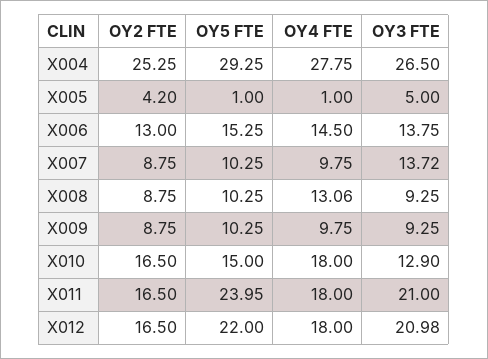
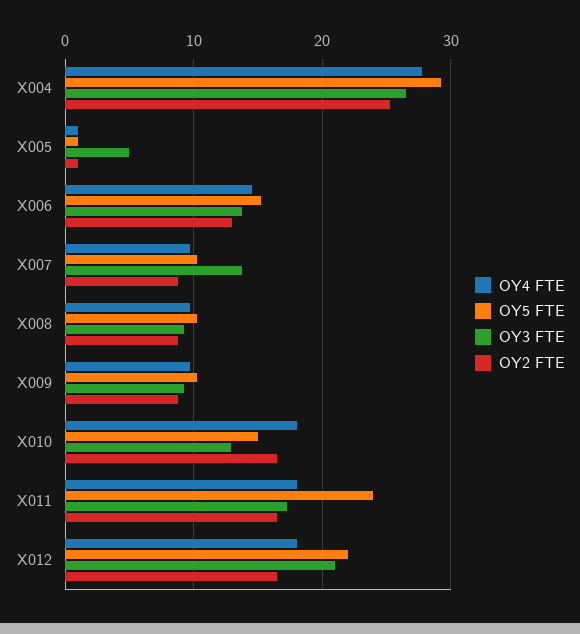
  {
    "OY2 FTE": {
      "X004": 25.25,
-     "X005": 4.2,
+     "X005": 1,
      "X006": 13,
      "X007": 8.75,
      "X008": 8.75,
      "X009": 8.75,
      "X010": 16.5,
      "X011": 16.5,
      "X012": 16.5
    },
    "OY5 FTE": {
      "X004": 29.25,
      "X005": 1,
      "X006": 15.25,
      "X007": 10.25,
      "X008": 10.25,
      "X009": 10.25,
      "X010": 15,
      "X011": 23.95,
      "X012": 22
    },
    "OY4 FTE": {
      "X004": 27.75,
      "X005": 1,
      "X006": 14.5,
      "X007": 9.75,
-     "X008": 13.06,
+     "X008": 10,
      "X009": 9.75,
      "X010": 18,
      "X011": 18,
      "X012": 18
    },
    "OY3 FTE": {
      "X004": 26.5,
      "X005": 5,
      "X006": 13.75,
      "X007": 13.72,
      "X008": 9.25,
      "X009": 9.25,
      "X010": 12.9,
-     "X011": 21,
+     "X011": 17,
      "X012": 20.98
    }
  }

